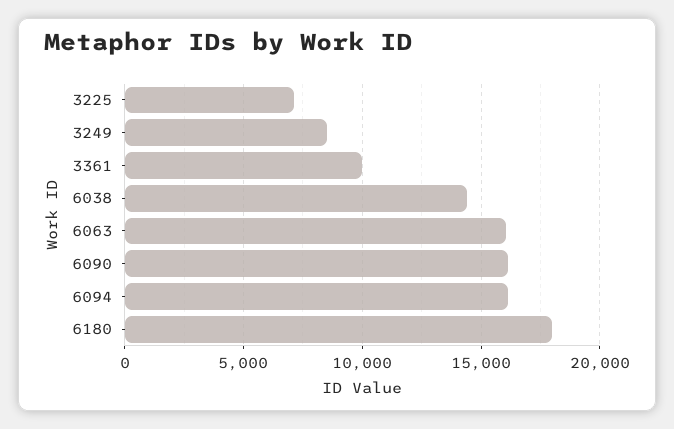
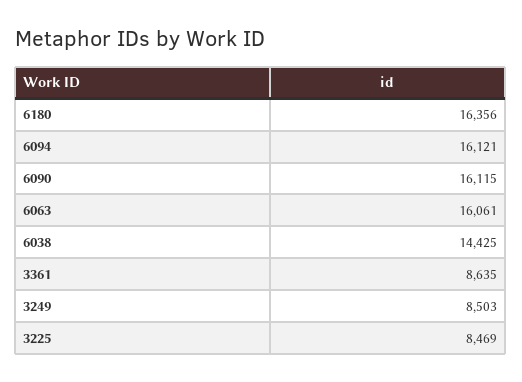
  {
-   "3225": 7000,
+   "3225": 8469,
    "3249": 8503,
-   "3361": 10000,
+   "3361": 8635,
    "6038": 14425,
    "6063": 16061,
    "6090": 16115,
    "6094": 16121,
-   "6180": 18000
+   "6180": 16356
  }

